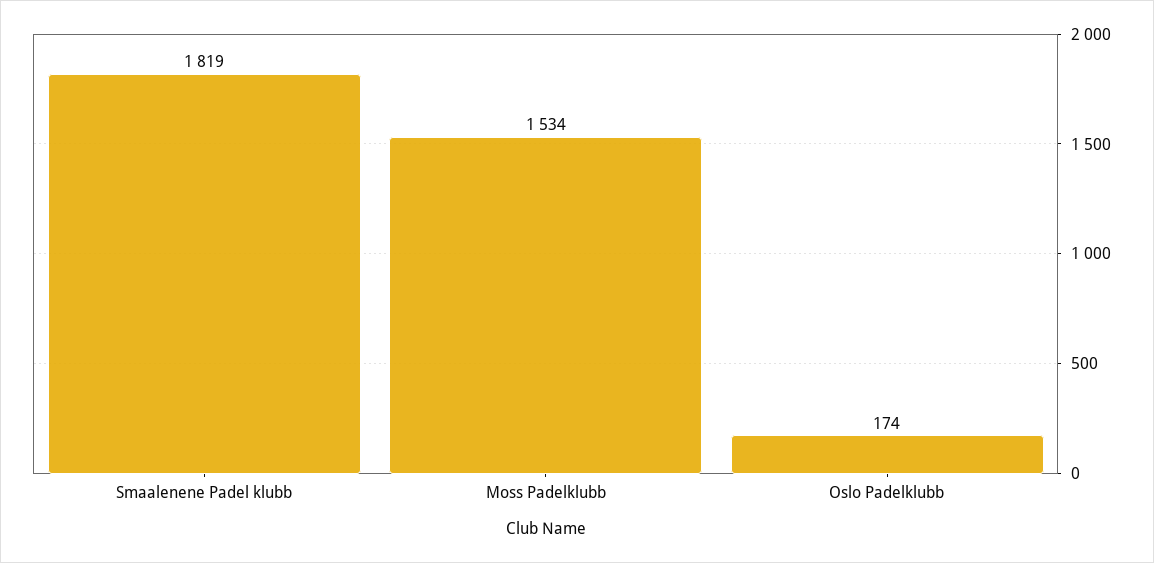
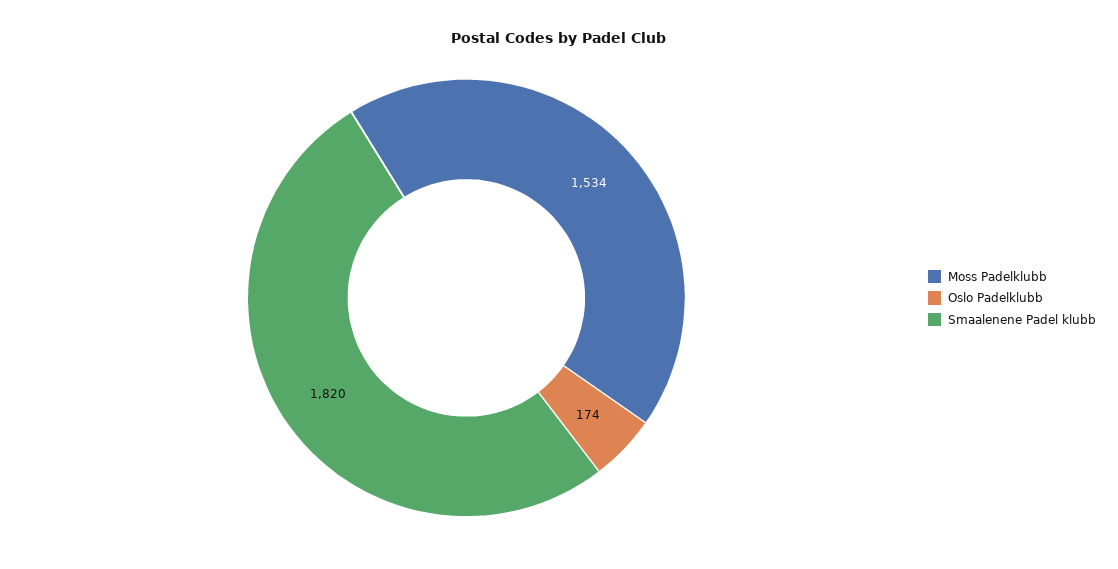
  {
-   "Smaalenene Padel klubb": 1819,
+   "Smaalenene Padel klubb": 1820,
    "Moss Padelklubb": 1534,
    "Oslo Padelklubb": 174
  }

